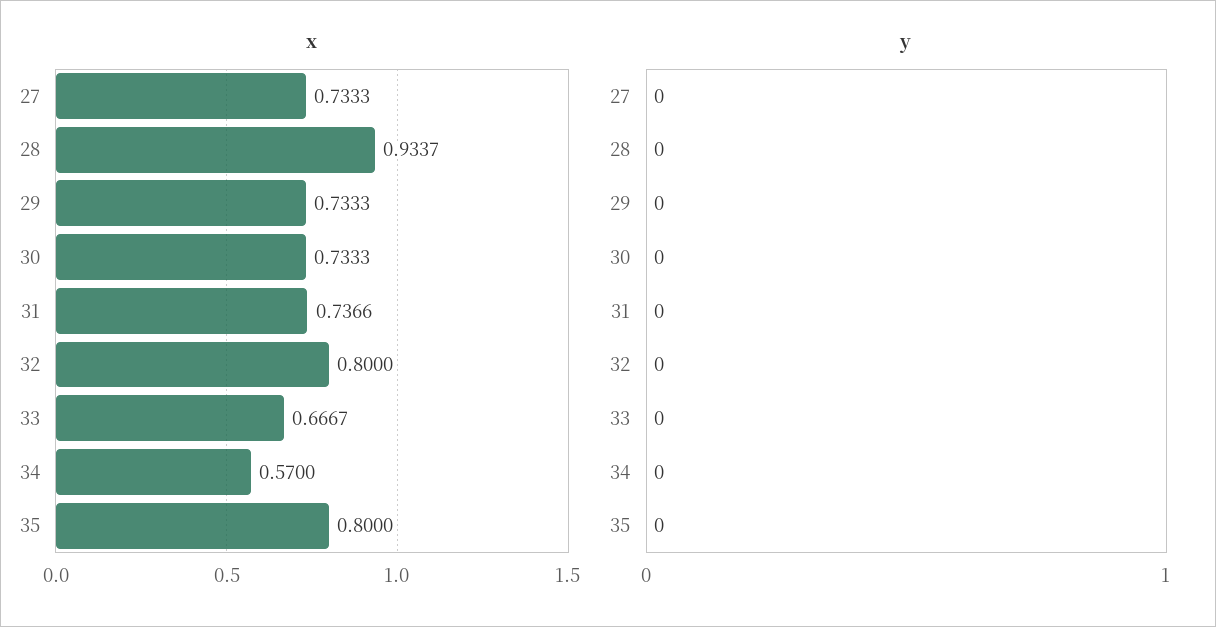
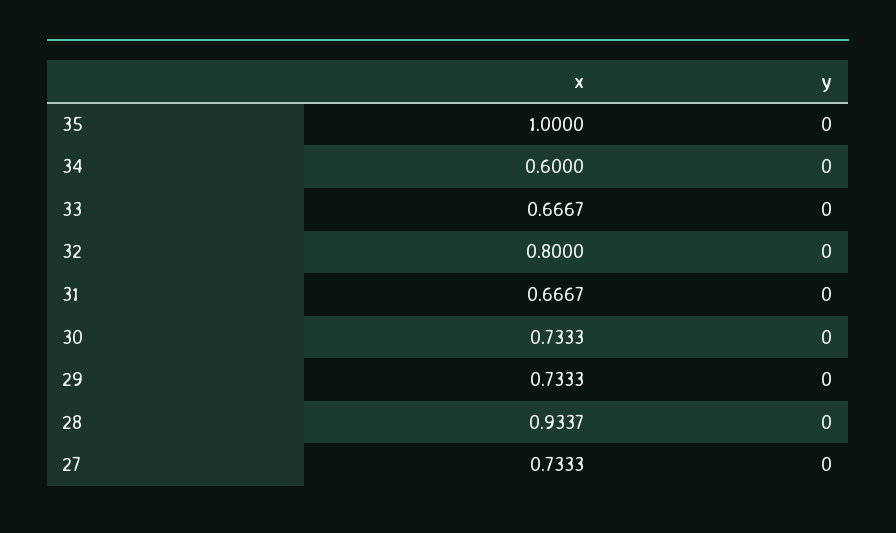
  {
    "x": {
      "27": 0.7333,
      "28": 0.9337,
      "29": 0.7333,
      "30": 0.7333,
-     "31": 0.7366,
+     "31": 0.6667,
      "32": 0.8,
      "33": 0.6667,
-     "34": 0.57,
+     "34": 0.6,
-     "35": 0.8
+     "35": 1
    },
    "y": {
      "27": 0,
      "28": 0,
      "29": 0,
      "30": 0,
      "31": 0,
      "32": 0,
      "33": 0,
      "34": 0,
      "35": 0
    }
  }

